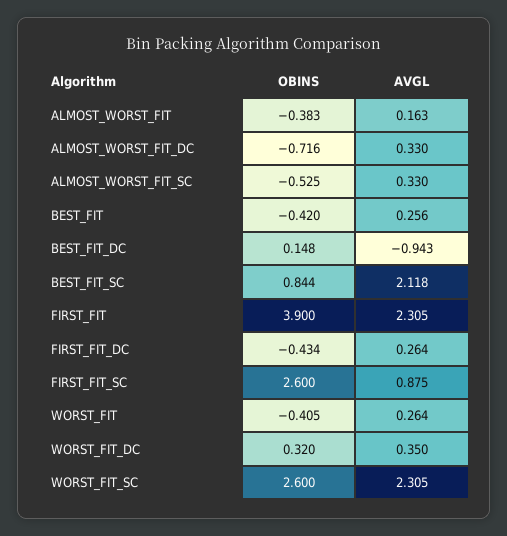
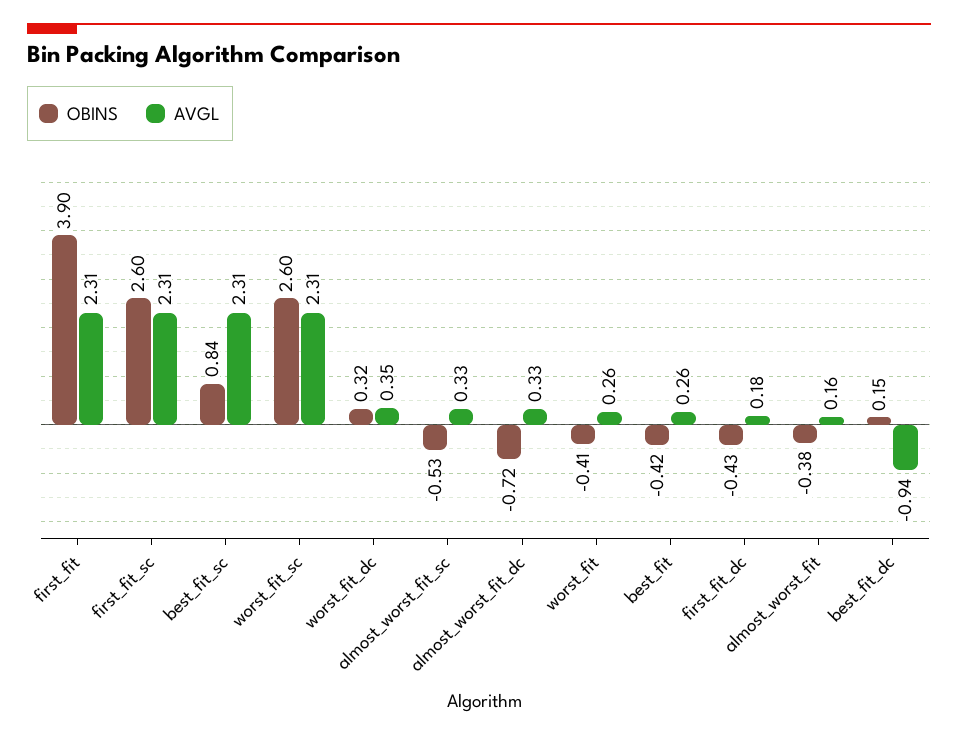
  {
    "OBINS": {
      "ALMOST_WORST_FIT": -0.383,
      "ALMOST_WORST_FIT_DC": -0.716,
      "ALMOST_WORST_FIT_SC": -0.525,
      "BEST_FIT": -0.42,
      "BEST_FIT_DC": 0.148,
      "BEST_FIT_SC": 0.844,
      "FIRST_FIT": 3.9,
      "FIRST_FIT_DC": -0.434,
      "FIRST_FIT_SC": 2.6,
      "WORST_FIT": -0.405,
      "WORST_FIT_DC": 0.32,
      "WORST_FIT_SC": 2.6
    },
    "AVGL": {
      "ALMOST_WORST_FIT": 0.163,
      "ALMOST_WORST_FIT_DC": 0.33,
      "ALMOST_WORST_FIT_SC": 0.33,
      "BEST_FIT": 0.256,
      "BEST_FIT_DC": -0.943,
-     "BEST_FIT_SC": 2.118,
+     "BEST_FIT_SC": 2.31,
      "FIRST_FIT": 2.305,
-     "FIRST_FIT_DC": 0.264,
+     "FIRST_FIT_DC": 0.18,
-     "FIRST_FIT_SC": 0.875,
+     "FIRST_FIT_SC": 2.31,
      "WORST_FIT": 0.264,
      "WORST_FIT_DC": 0.35,
      "WORST_FIT_SC": 2.305
    }
  }

